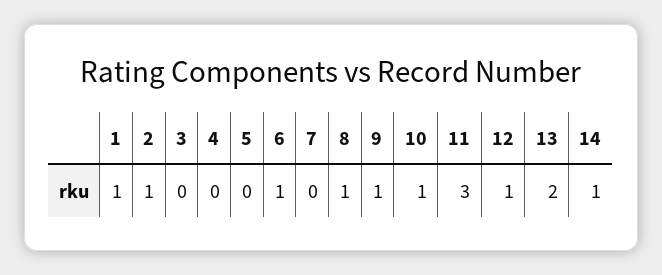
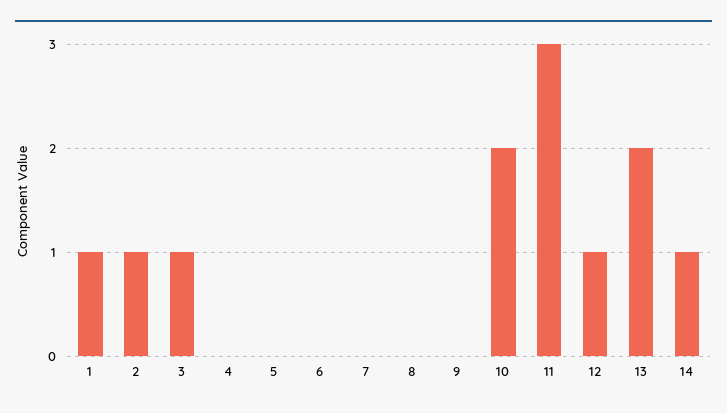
  {
    "1": 1,
    "2": 1,
-   "3": 0,
+   "3": 1,
    "4": 0,
    "5": 0,
-   "6": 1,
+   "6": 0,
    "7": 0,
-   "8": 1,
+   "8": 0,
-   "9": 1,
+   "9": 0,
-   "10": 1,
+   "10": 2,
    "11": 3,
    "12": 1,
    "13": 2,
    "14": 1
  }

